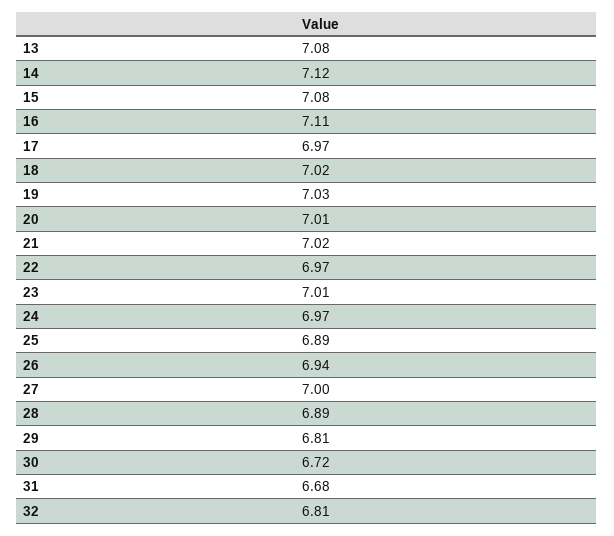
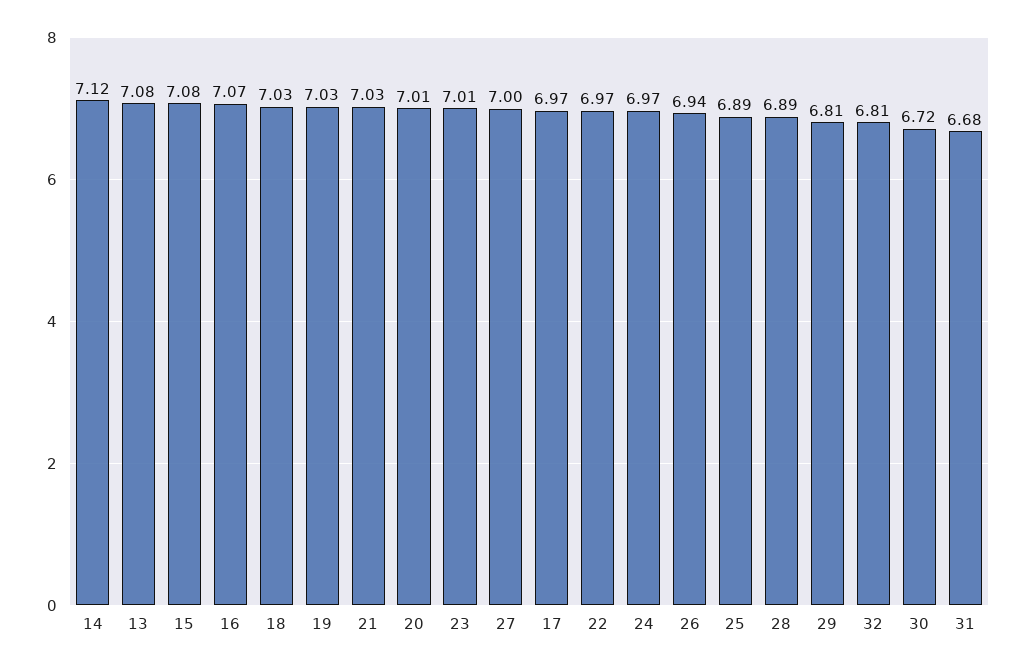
  {
    "13": 7.08,
    "14": 7.12,
    "15": 7.08,
-   "16": 7.11,
+   "16": 7.07,
    "17": 6.97,
-   "18": 7.02,
+   "18": 7.03,
    "19": 7.03,
    "20": 7.01,
-   "21": 7.02,
+   "21": 7.03,
    "22": 6.97,
    "23": 7.01,
    "24": 6.97,
    "25": 6.89,
    "26": 6.94,
    "27": 7,
    "28": 6.89,
    "29": 6.81,
    "30": 6.72,
    "31": 6.68,
    "32": 6.81
  }

